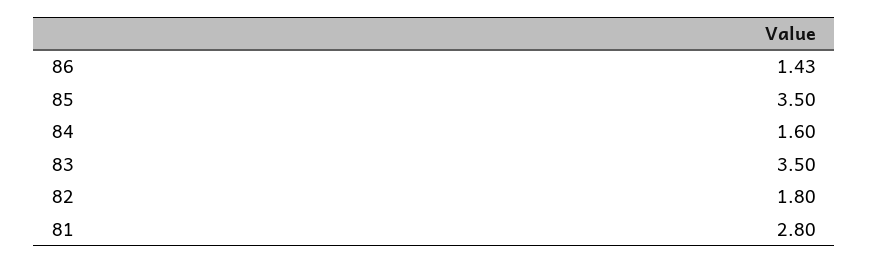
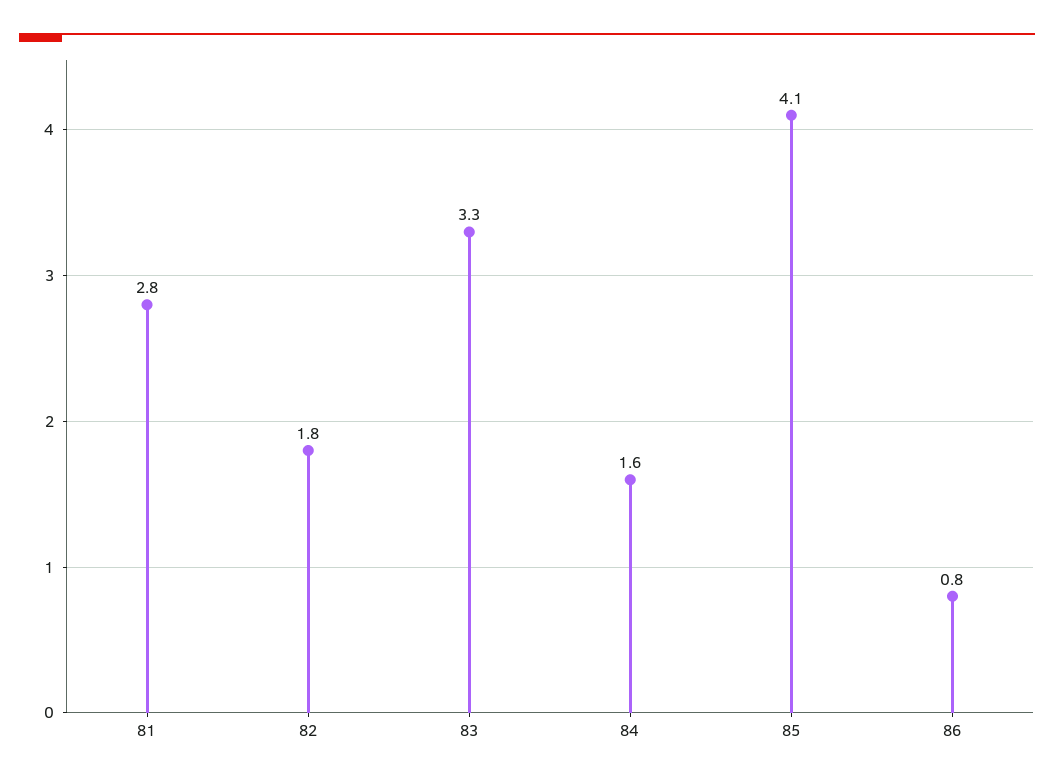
  {
-   "86": 1.43,
+   "86": 0.8,
-   "85": 3.5,
+   "85": 4.1,
    "84": 1.6,
-   "83": 3.5,
+   "83": 3.3,
    "82": 1.8,
    "81": 2.8
  }

